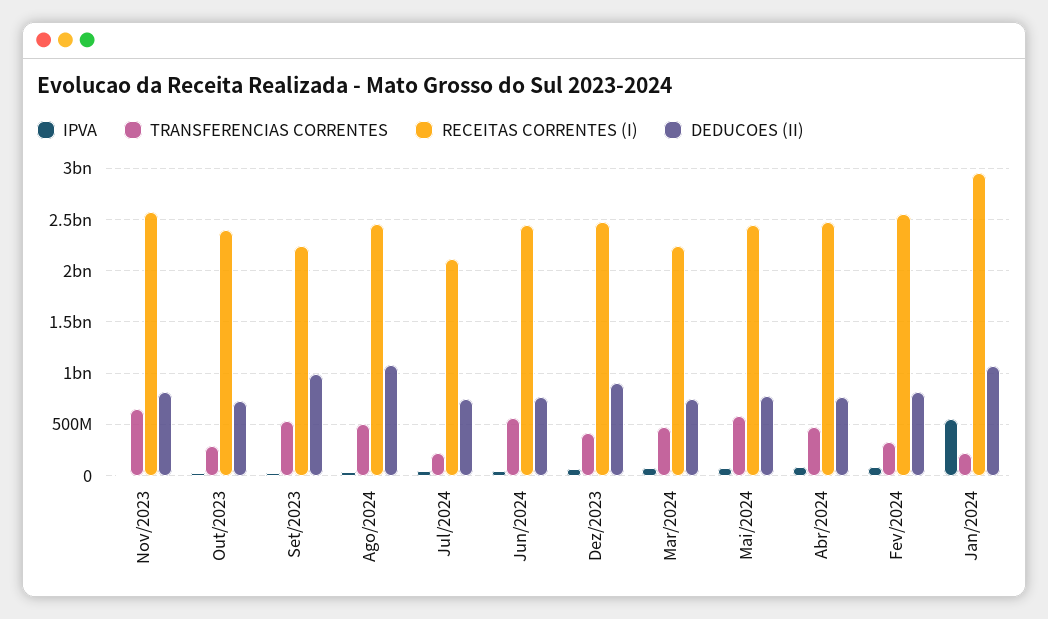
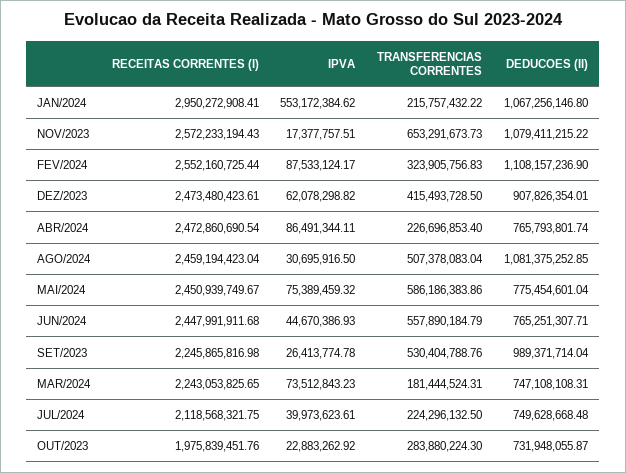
  {
    "IPVA": {
      "Nov/2023": 17377757.51,
      "Out/2023": 22883262.92,
      "Set/2023": 26413774.78,
      "Ago/2024": 30695916.5,
      "Jul/2024": 39973623.61,
      "Jun/2024": 44670386.93,
      "Dez/2023": 62078298.82,
      "Mar/2024": 73512843.23,
      "Mai/2024": 75389459.32,
      "Abr/2024": 86491344.11,
      "Fev/2024": 87533124.17,
      "Jan/2024": 553172384.62
    },
    "TRANSFERENCIAS CORRENTES": {
      "Nov/2023": 653291673.73,
      "Out/2023": 283880224.3,
      "Set/2023": 530404788.76,
      "Ago/2024": 507378083.04,
      "Jul/2024": 224296132.5,
      "Jun/2024": 557890184.79,
      "Dez/2023": 415493728.5,
-     "Mar/2024": 500000000,
+     "Mar/2024": 181444524.31,
      "Mai/2024": 586186383.86,
-     "Abr/2024": 500000000,
+     "Abr/2024": 226696853.4,
      "Fev/2024": 323905756.83,
      "Jan/2024": 215757432.22
    },
    "RECEITAS CORRENTES (I)": {
      "Nov/2023": 2572233194.43,
-     "Out/2023": 2400000000,
+     "Out/2023": 1975839451.76,
      "Set/2023": 2245865816.98,
      "Ago/2024": 2459194423.04,
      "Jul/2024": 2118568321.75,
      "Jun/2024": 2447991911.68,
      "Dez/2023": 2473480423.61,
      "Mar/2024": 2243053825.65,
      "Mai/2024": 2450939749.67,
      "Abr/2024": 2472860690.54,
      "Fev/2024": 2552160725.44,
      "Jan/2024": 2950272908.41
    },
    "DEDUCOES (II)": {
-     "Nov/2023": 800000000,
+     "Nov/2023": 1079411215.22,
      "Out/2023": 731948055.87,
      "Set/2023": 989371714.04,
      "Ago/2024": 1081375252.85,
      "Jul/2024": 749628668.48,
      "Jun/2024": 765251307.71,
      "Dez/2023": 907826354.01,
      "Mar/2024": 747108108.31,
      "Mai/2024": 775454601.04,
      "Abr/2024": 765793801.74,
-     "Fev/2024": 800000000,
+     "Fev/2024": 1108157236.9,
      "Jan/2024": 1067256146.8
    }
  }

